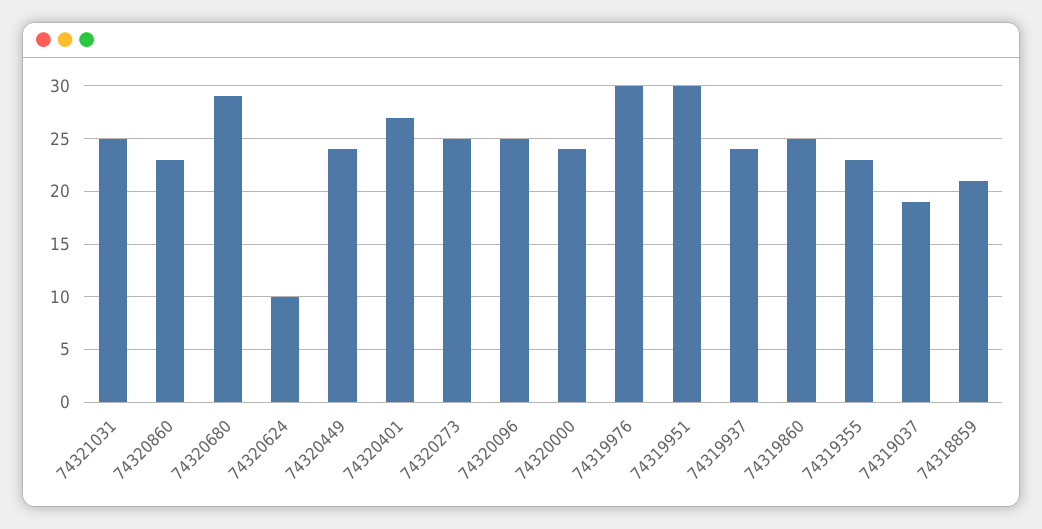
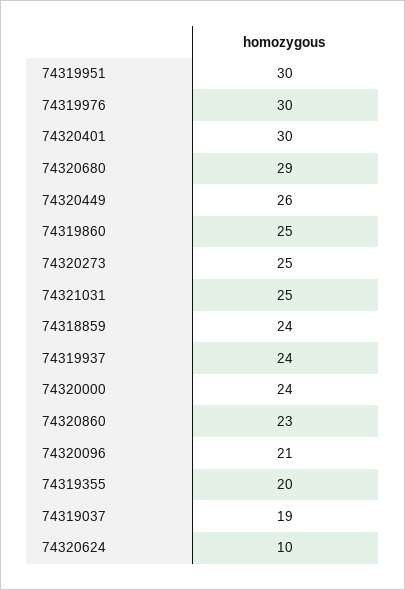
  {
    "74321031": 25,
    "74320860": 23,
    "74320680": 29,
    "74320624": 10,
-   "74320449": 24,
+   "74320449": 26,
-   "74320401": 27,
+   "74320401": 30,
    "74320273": 25,
-   "74320096": 25,
+   "74320096": 21,
    "74320000": 24,
    "74319976": 30,
    "74319951": 30,
    "74319937": 24,
    "74319860": 25,
-   "74319355": 23,
+   "74319355": 20,
    "74319037": 19,
-   "74318859": 21
+   "74318859": 24
  }

